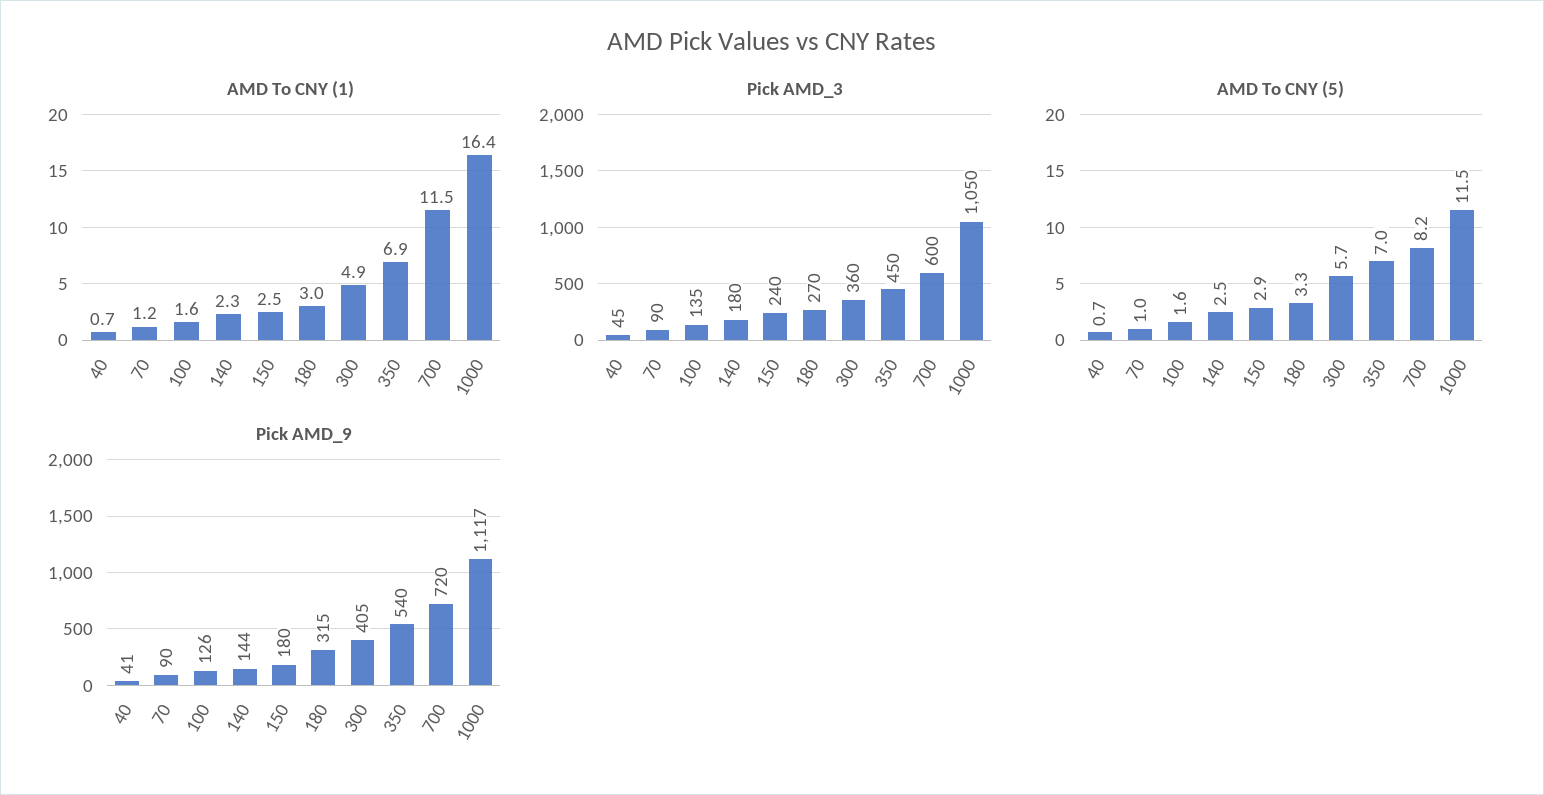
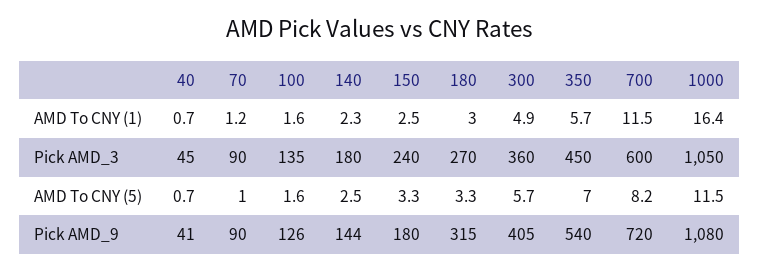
  {
    "AMD To CNY (1)": {
      "40": 0.7,
      "70": 1.2,
      "100": 1.6,
      "140": 2.3,
      "150": 2.5,
      "180": 3,
      "300": 4.9,
-     "350": 6.9,
+     "350": 5.7,
      "700": 11.5,
      "1000": 16.4
    },
    "Pick AMD_3": {
      "40": 45,
      "70": 90,
      "100": 135,
      "140": 180,
      "150": 240,
      "180": 270,
      "300": 360,
      "350": 450,
      "700": 600,
      "1000": 1050
    },
    "AMD To CNY (5)": {
      "40": 0.7,
      "70": 1,
      "100": 1.6,
      "140": 2.5,
-     "150": 2.9,
+     "150": 3.3,
      "180": 3.3,
      "300": 5.7,
      "350": 7,
      "700": 8.2,
      "1000": 11.5
    },
    "Pick AMD_9": {
      "40": 41,
      "70": 90,
      "100": 126,
      "140": 144,
      "150": 180,
      "180": 315,
      "300": 405,
      "350": 540,
      "700": 720,
-     "1000": 1117
+     "1000": 1080
    }
  }

